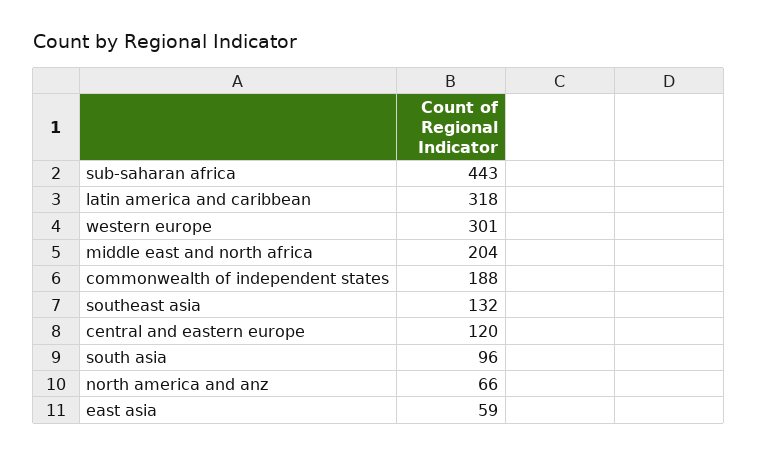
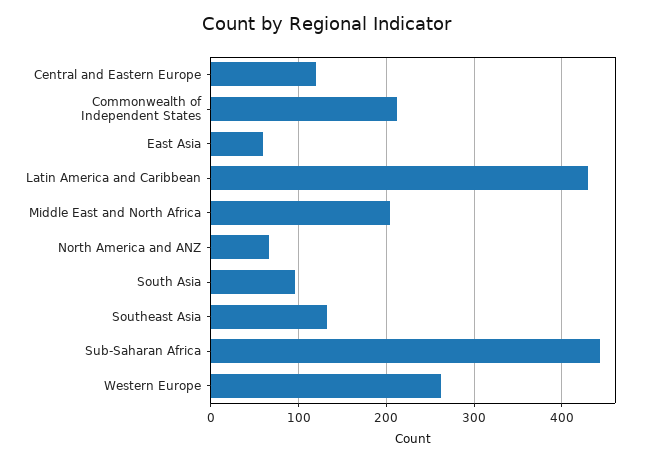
  {
    "sub-saharan africa": 443,
-   "latin america and caribbean": 318,
+   "latin america and caribbean": 430,
-   "western europe": 301,
+   "western europe": 260,
    "middle east and north africa": 204,
-   "commonwealth of independent states": 188,
+   "commonwealth of independent states": 210,
    "southeast asia": 132,
    "central and eastern europe": 120,
    "south asia": 96,
    "north america and anz": 66,
    "east asia": 59
  }

